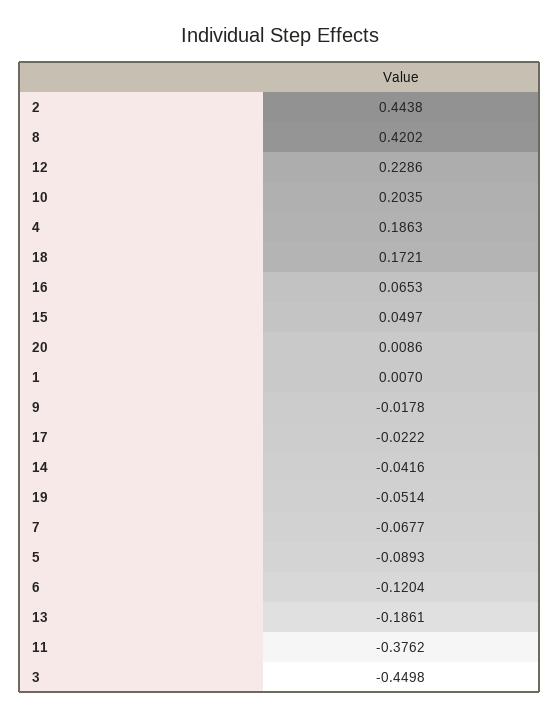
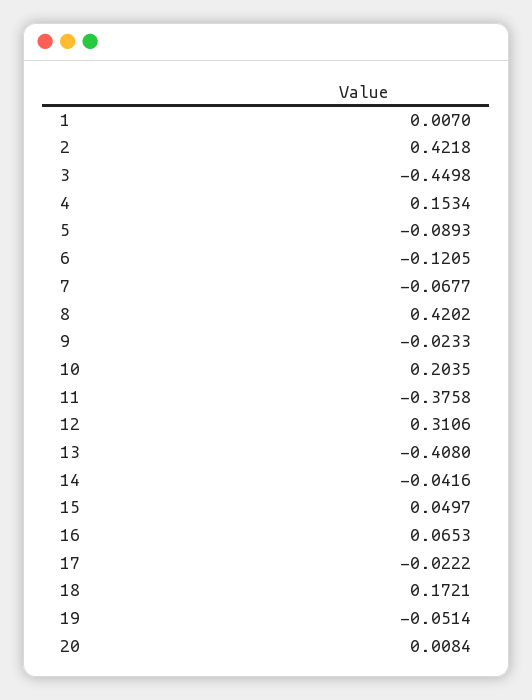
  {
-   "2": 0.4438,
+   "2": 0.4218,
    "8": 0.4202,
-   "12": 0.2286,
+   "12": 0.3106,
    "10": 0.2035,
-   "4": 0.1863,
+   "4": 0.1534,
    "18": 0.1721,
    "16": 0.0653,
    "15": 0.0497,
-   "20": 0.0086,
+   "20": 0.0084,
    "1": 0.007,
-   "9": -0.0178,
+   "9": -0.0233,
    "17": -0.0222,
    "14": -0.0416,
    "19": -0.0514,
    "7": -0.0677,
    "5": -0.0893,
-   "6": -0.1204,
+   "6": -0.1205,
-   "13": -0.1861,
+   "13": -0.408,
-   "11": -0.3762,
+   "11": -0.3758,
    "3": -0.4498
  }

